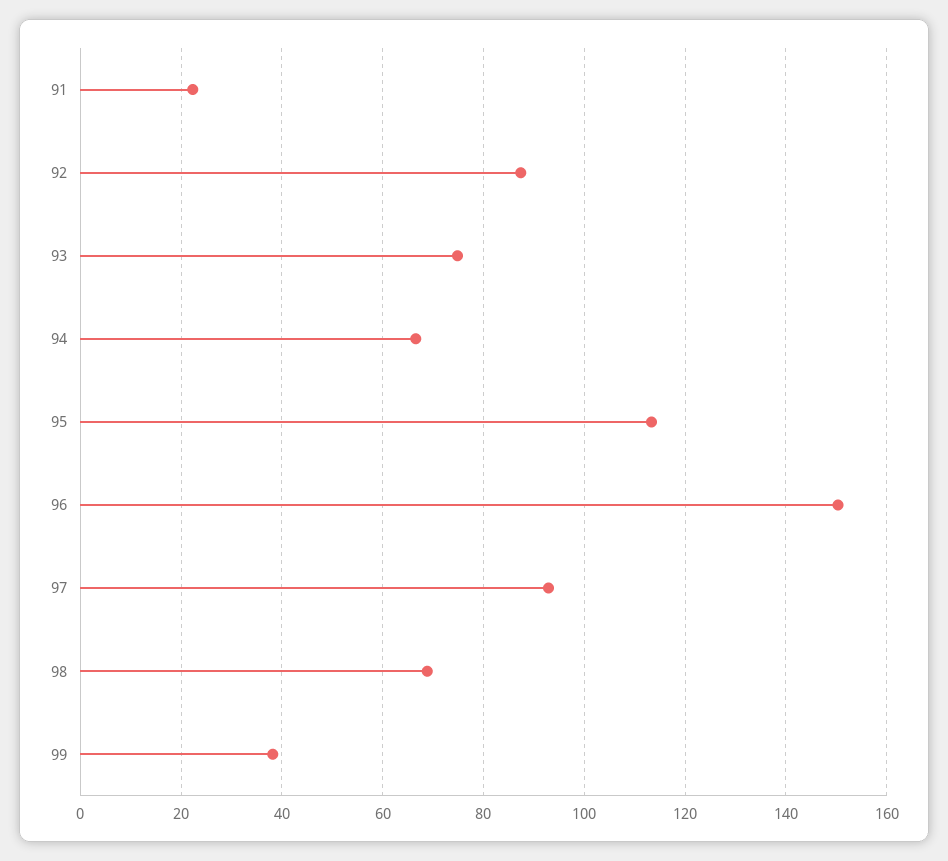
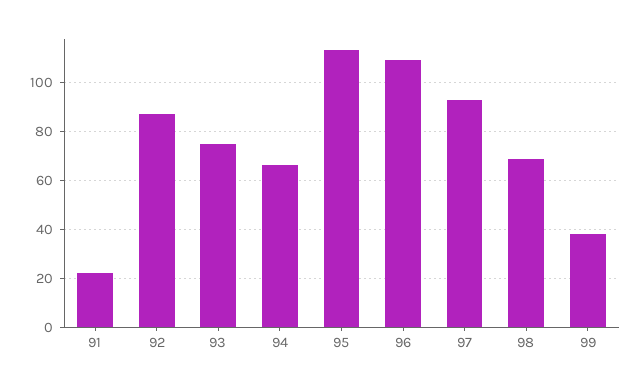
  {
    "91": 22,
    "92": 88,
    "93": 74,
    "94": 66,
    "95": 114,
-   "96": 150,
+   "96": 110,
    "97": 92,
    "98": 68,
    "99": 38
  }

